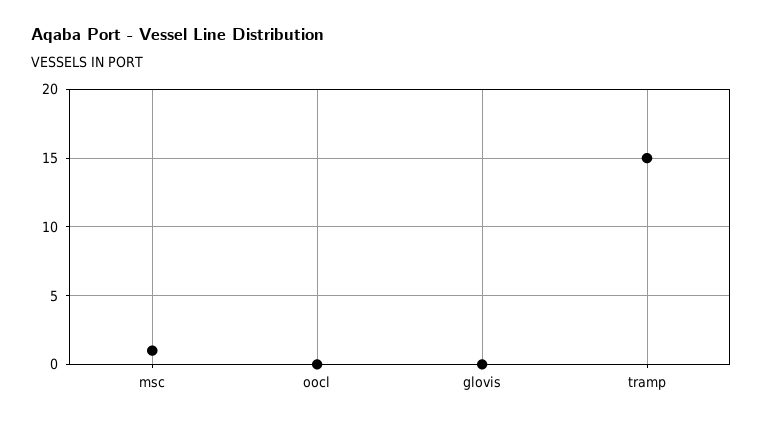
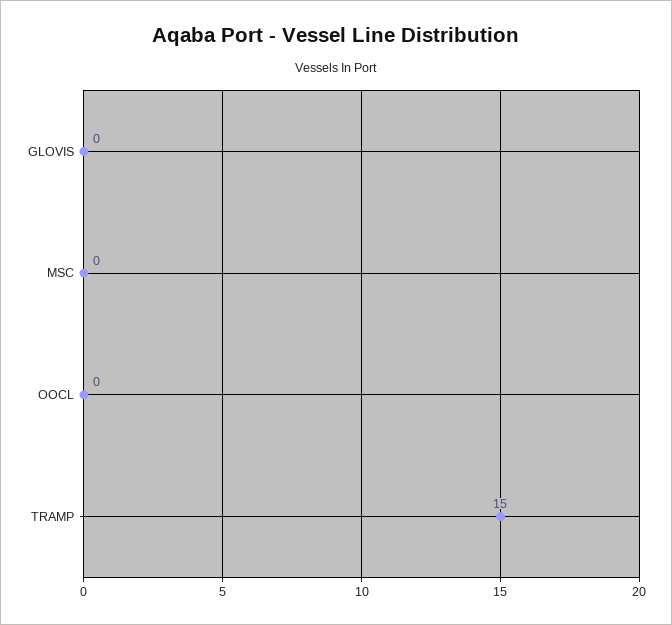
  {
-   "msc": 1,
+   "msc": 0,
    "oocl": 0,
    "glovis": 0,
    "tramp": 15
  }

